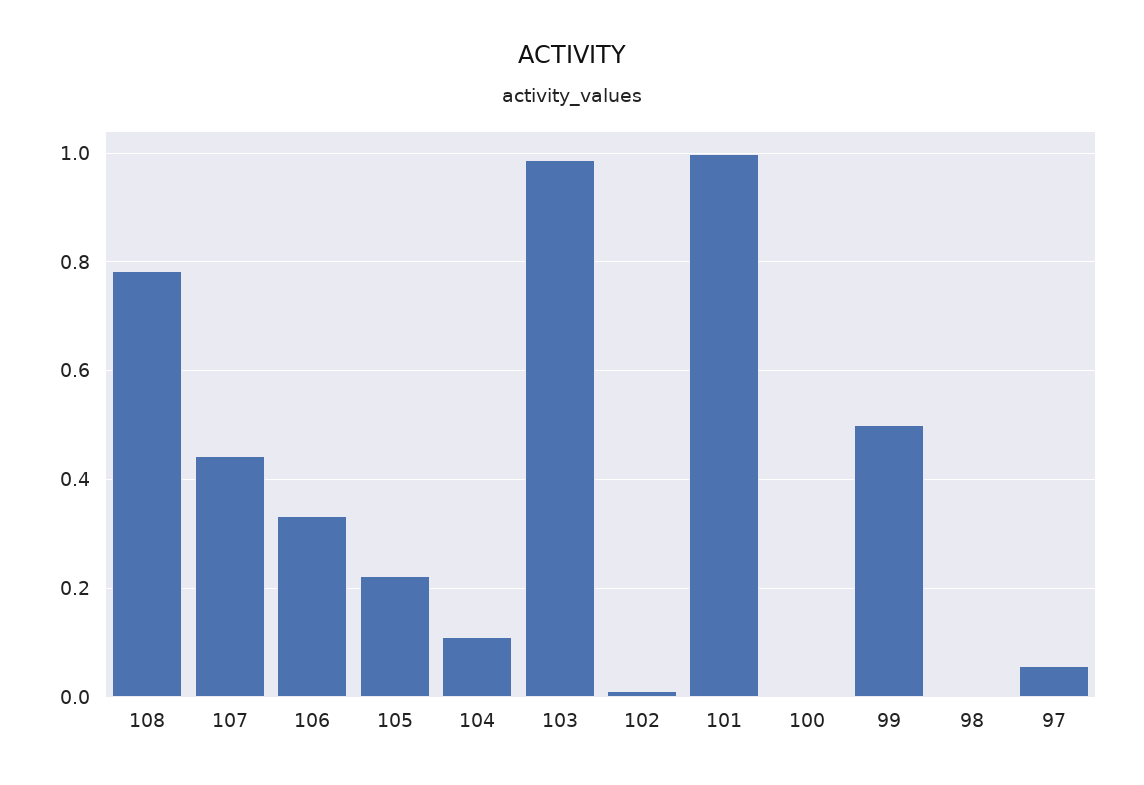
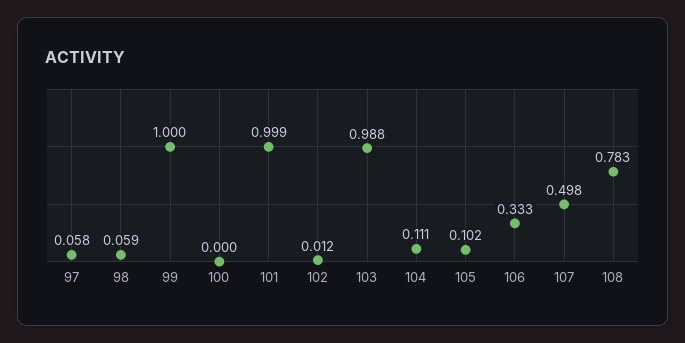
  {
    "108": 0.783,
-   "107": 0.44,
+   "107": 0.498,
    "106": 0.333,
-   "105": 0.22,
+   "105": 0.102,
    "104": 0.111,
    "103": 0.988,
    "102": 0.012,
    "101": 0.999,
    "100": 0,
-   "99": 0.5,
+   "99": 1,
-   "98": 0,
+   "98": 0.059,
    "97": 0.058
  }

